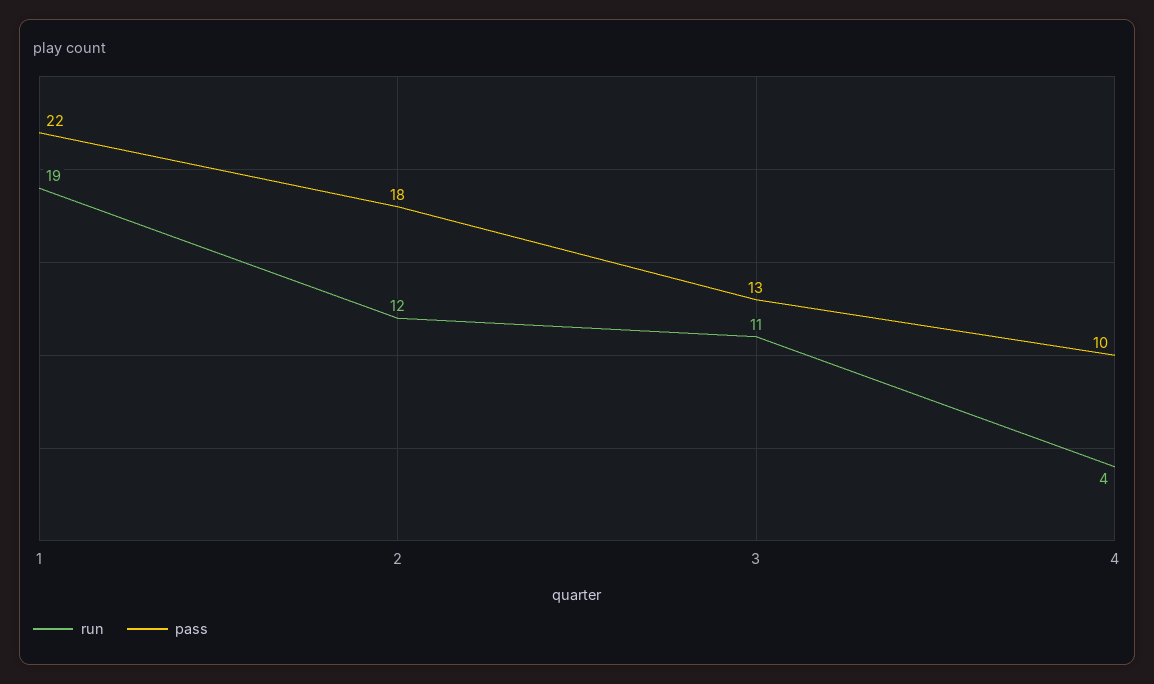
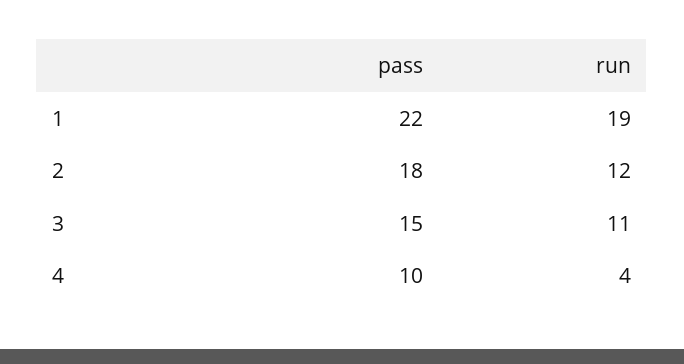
  {
    "run": {
      "1": 19,
      "2": 12,
      "3": 11,
      "4": 4
    },
    "pass": {
      "1": 22,
      "2": 18,
-     "3": 13,
+     "3": 15,
      "4": 10
    }
  }

